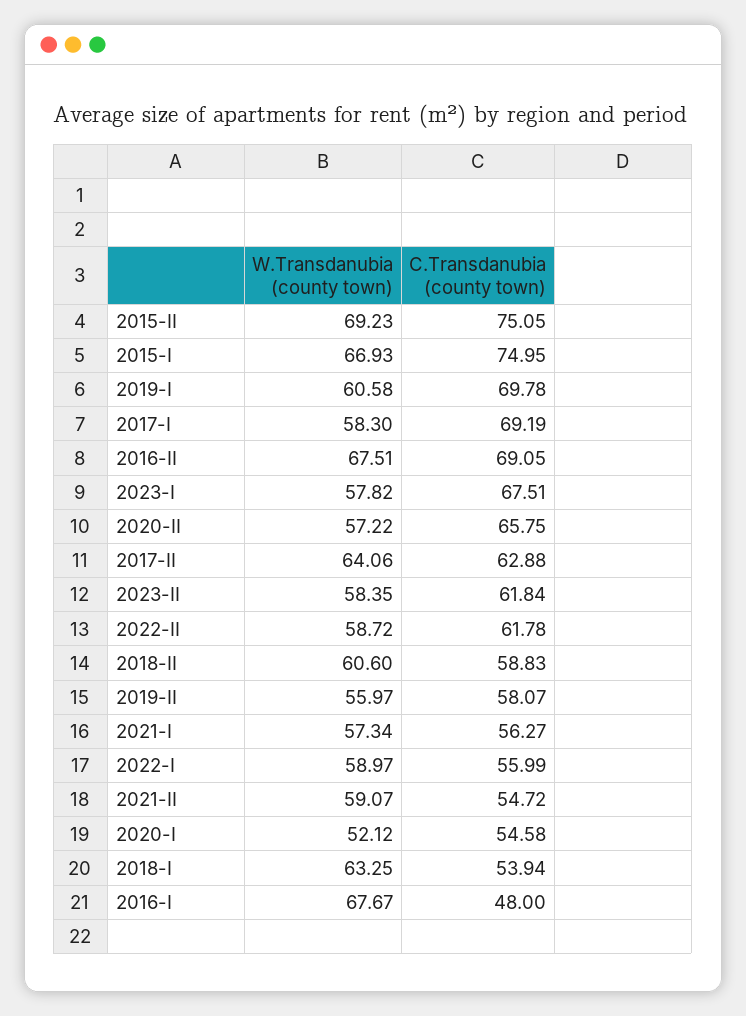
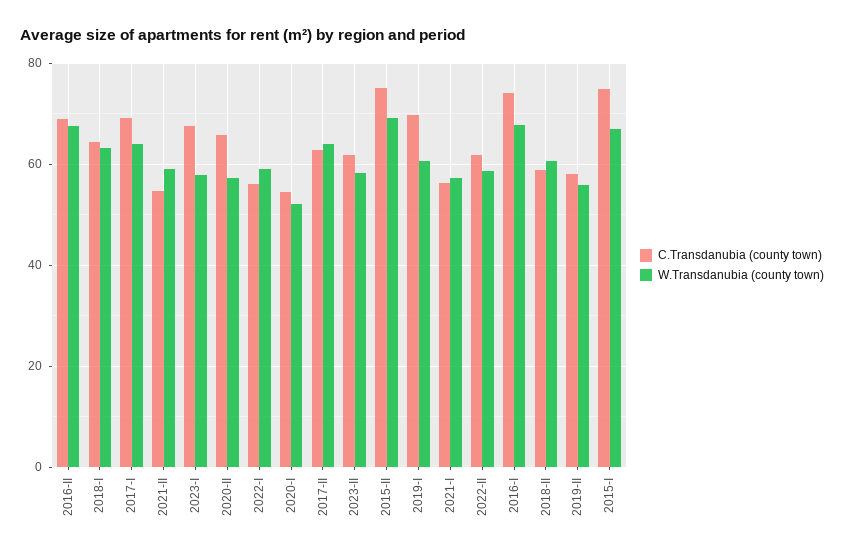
  {
    "W.Transdanubia (county town)": {
      "2015-II": 69.23,
      "2015-I": 66.93,
      "2019-I": 60.58,
-     "2017-I": 58.3,
+     "2017-I": 64,
      "2016-II": 67.51,
      "2023-I": 57.82,
      "2020-II": 57.22,
      "2017-II": 64.06,
      "2023-II": 58.35,
      "2022-II": 58.72,
      "2018-II": 60.6,
      "2019-II": 55.97,
      "2021-I": 57.34,
      "2022-I": 58.97,
      "2021-II": 59.07,
      "2020-I": 52.12,
      "2018-I": 63.25,
      "2016-I": 67.67
    },
    "C.Transdanubia (county town)": {
      "2015-II": 75.05,
      "2015-I": 74.95,
      "2019-I": 69.78,
      "2017-I": 69.19,
      "2016-II": 69.05,
      "2023-I": 67.51,
      "2020-II": 65.75,
      "2017-II": 62.88,
      "2023-II": 61.84,
      "2022-II": 61.78,
      "2018-II": 58.83,
      "2019-II": 58.07,
      "2021-I": 56.27,
      "2022-I": 55.99,
      "2021-II": 54.72,
      "2020-I": 54.58,
-     "2018-I": 53.94,
+     "2018-I": 64,
-     "2016-I": 48
+     "2016-I": 74
    }
  }

